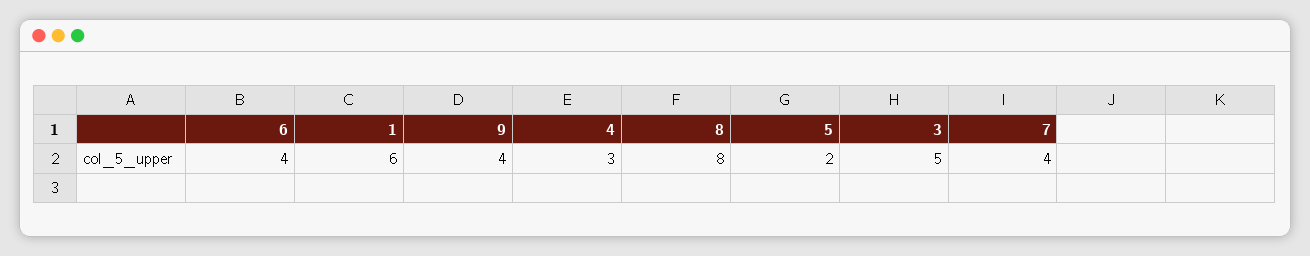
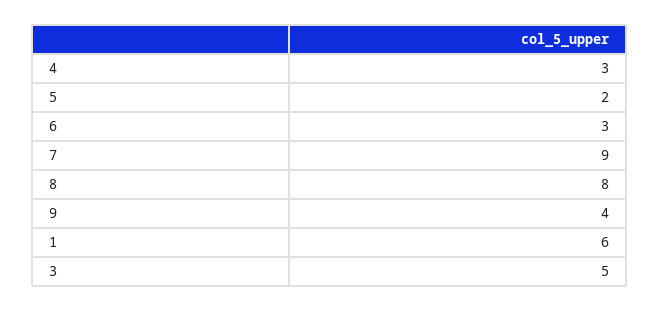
  {
-   "6": 4,
+   "6": 3,
    "1": 6,
    "9": 4,
    "4": 3,
    "8": 8,
    "5": 2,
    "3": 5,
-   "7": 4
+   "7": 9
  }

